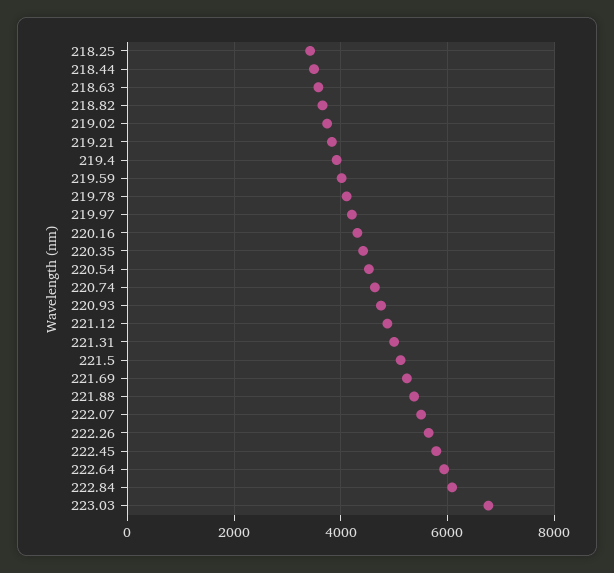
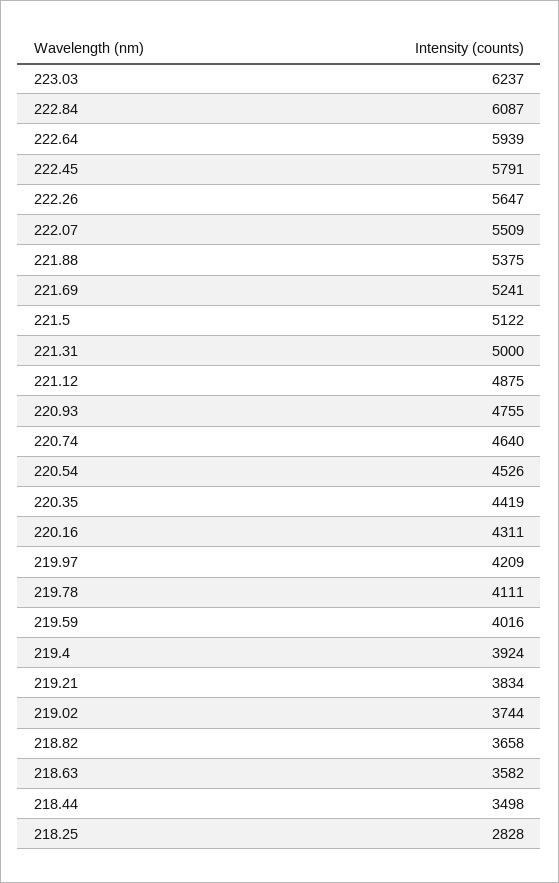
  {
-   "218.25": 3400,
+   "218.25": 2828,
    "218.44": 3498,
    "218.63": 3582,
    "218.82": 3658,
    "219.02": 3744,
    "219.21": 3834,
    "219.4": 3924,
    "219.59": 4016,
    "219.78": 4111,
    "219.97": 4209,
    "220.16": 4311,
    "220.35": 4419,
    "220.54": 4526,
    "220.74": 4640,
    "220.93": 4755,
    "221.12": 4875,
    "221.31": 5000,
    "221.5": 5122,
    "221.69": 5241,
    "221.88": 5375,
    "222.07": 5509,
    "222.26": 5647,
    "222.45": 5791,
    "222.64": 5939,
    "222.84": 6087,
-   "223.03": 6800
+   "223.03": 6237
  }

